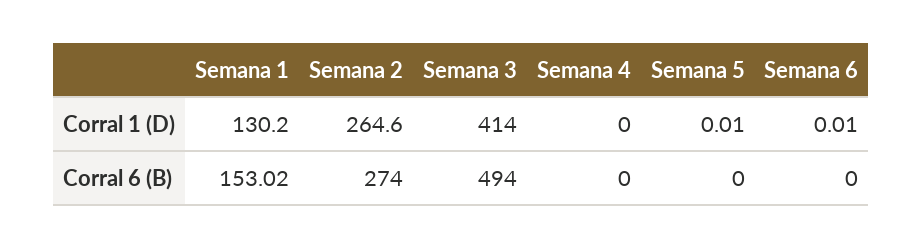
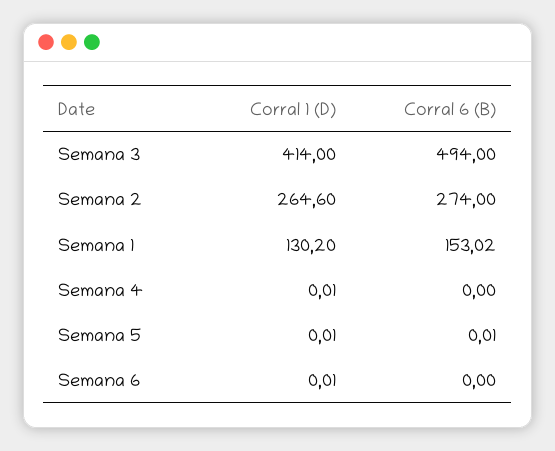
  {
    "Semana 1": {
      "Corral 1 (D)": 130.2,
      "Corral 6 (B)": 153.02
    },
    "Semana 2": {
      "Corral 1 (D)": 264.6,
      "Corral 6 (B)": 274
    },
    "Semana 3": {
      "Corral 1 (D)": 414,
      "Corral 6 (B)": 494
    },
    "Semana 4": {
-     "Corral 1 (D)": 0,
+     "Corral 1 (D)": 0.01,
      "Corral 6 (B)": 0
    },
    "Semana 5": {
      "Corral 1 (D)": 0.01,
-     "Corral 6 (B)": 0
+     "Corral 6 (B)": 0.01
    },
    "Semana 6": {
      "Corral 1 (D)": 0.01,
      "Corral 6 (B)": 0
    }
  }

